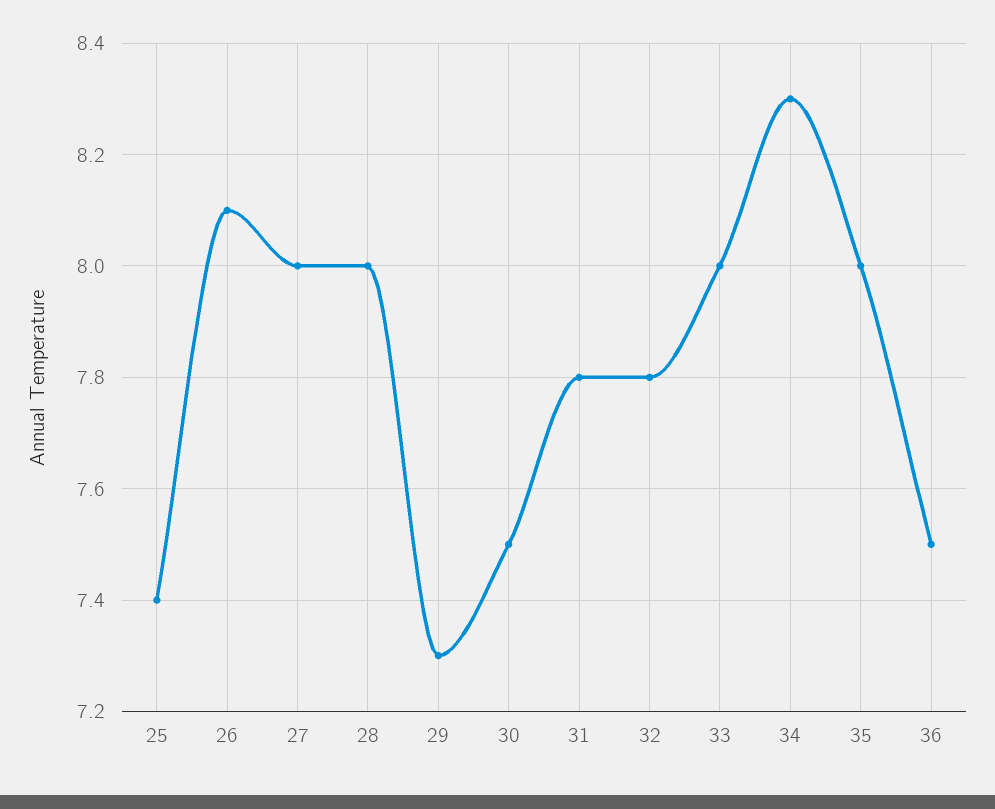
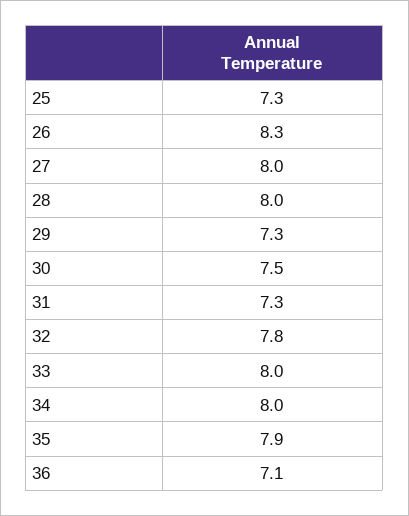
  {
-   "25": 7.4,
+   "25": 7.3,
-   "26": 8.1,
+   "26": 8.3,
    "27": 8,
    "28": 8,
    "29": 7.3,
    "30": 7.5,
-   "31": 7.8,
+   "31": 7.3,
    "32": 7.8,
    "33": 8,
-   "34": 8.3,
+   "34": 8,
-   "35": 8,
+   "35": 7.9,
-   "36": 7.5
+   "36": 7.1
  }

